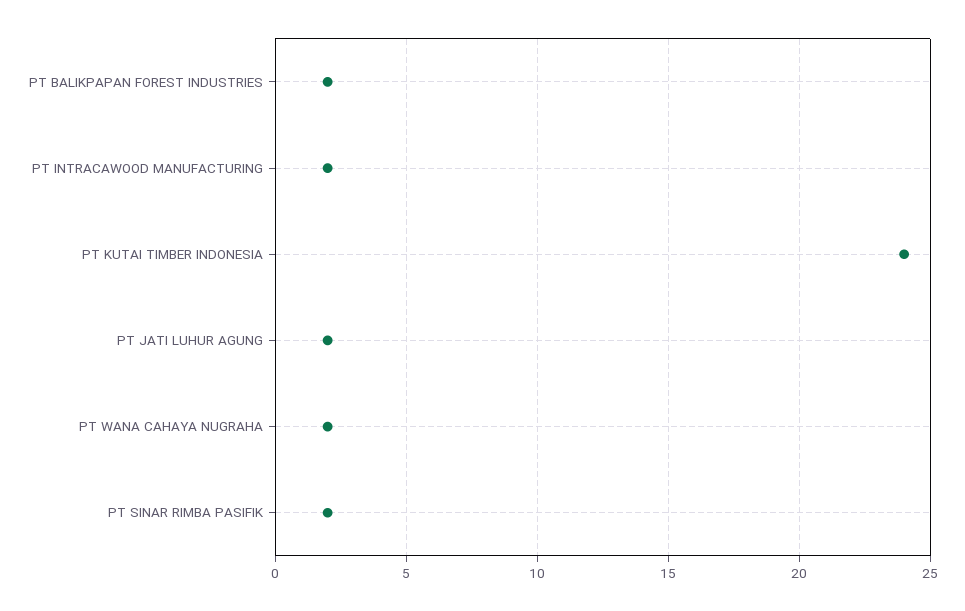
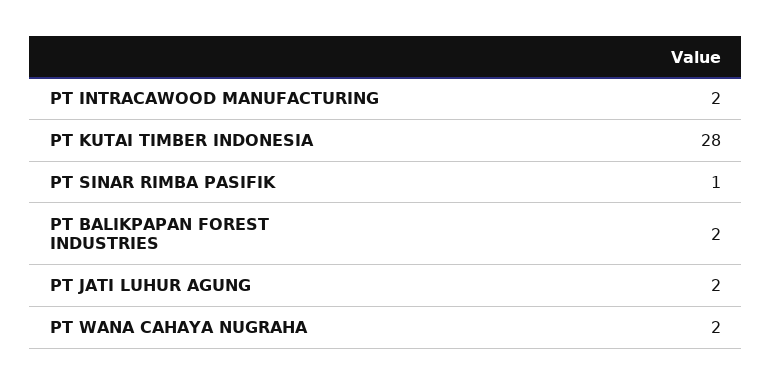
  {
    "PT BALIKPAPAN FOREST INDUSTRIES": 2,
    "PT INTRACAWOOD MANUFACTURING": 2,
-   "PT KUTAI TIMBER INDONESIA": 24,
+   "PT KUTAI TIMBER INDONESIA": 28,
    "PT JATI LUHUR AGUNG": 2,
    "PT WANA CAHAYA NUGRAHA": 2,
-   "PT SINAR RIMBA PASIFIK": 2
+   "PT SINAR RIMBA PASIFIK": 1
  }

